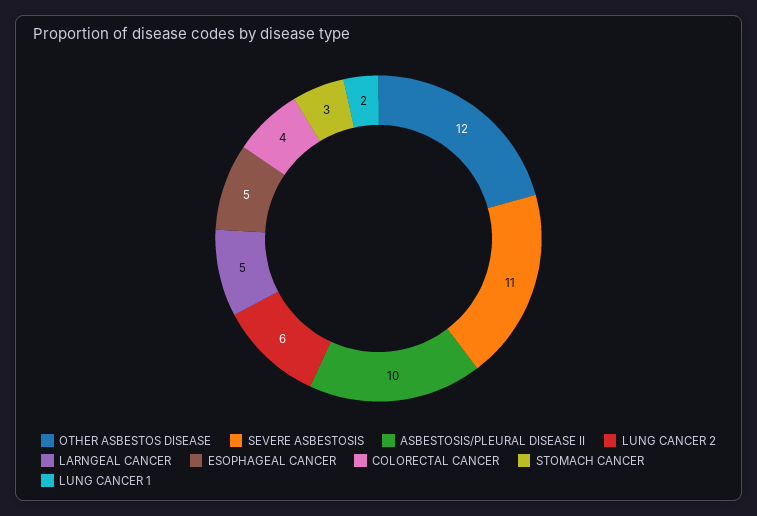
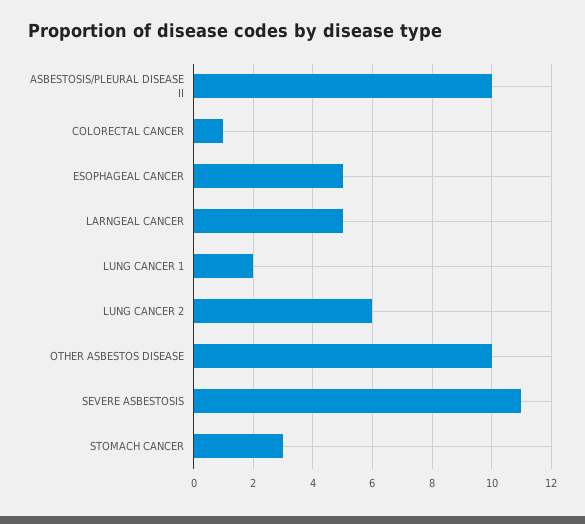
  {
-   "OTHER ASBESTOS DISEASE": 12,
+   "OTHER ASBESTOS DISEASE": 10,
    "SEVERE ASBESTOSIS": 11,
    "ASBESTOSIS/PLEURAL DISEASE II": 10,
    "LUNG CANCER 2": 6,
    "LARNGEAL CANCER": 5,
    "ESOPHAGEAL CANCER": 5,
-   "COLORECTAL CANCER": 4,
+   "COLORECTAL CANCER": 1,
    "STOMACH CANCER": 3,
    "LUNG CANCER 1": 2
  }

